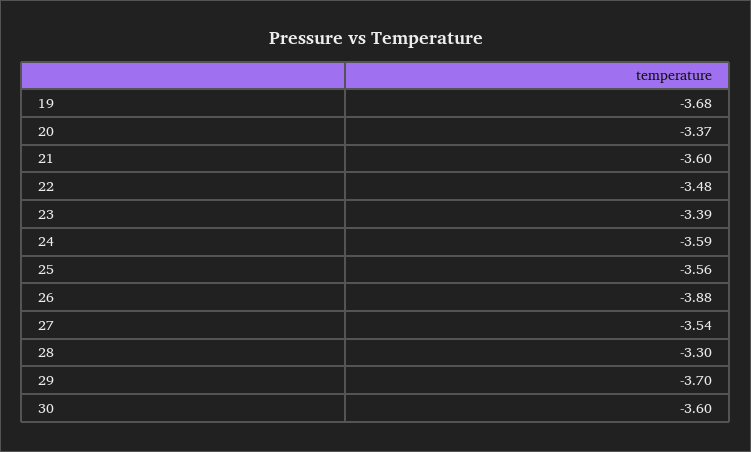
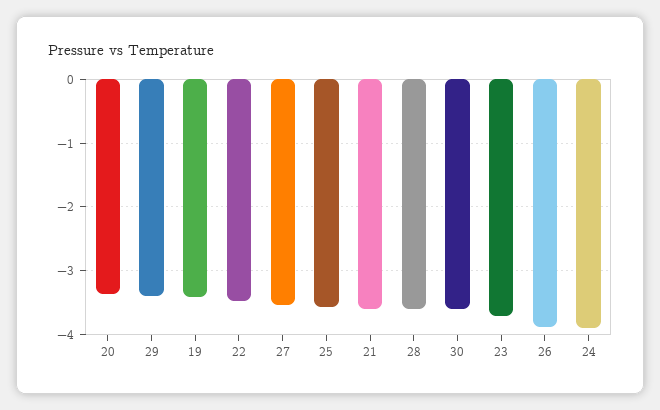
  {
-   "19": -3.68,
+   "19": -3.4,
    "20": -3.37,
    "21": -3.6,
    "22": -3.48,
-   "23": -3.39,
+   "23": -3.7,
-   "24": -3.59,
+   "24": -3.9,
    "25": -3.56,
    "26": -3.88,
    "27": -3.54,
-   "28": -3.3,
+   "28": -3.6,
-   "29": -3.7,
+   "29": -3.4,
    "30": -3.6
  }

